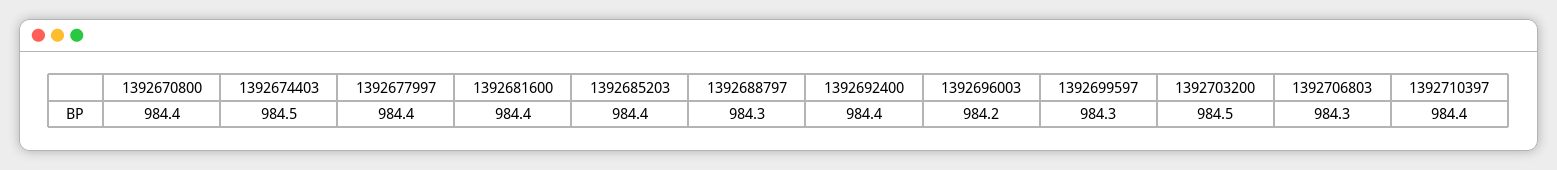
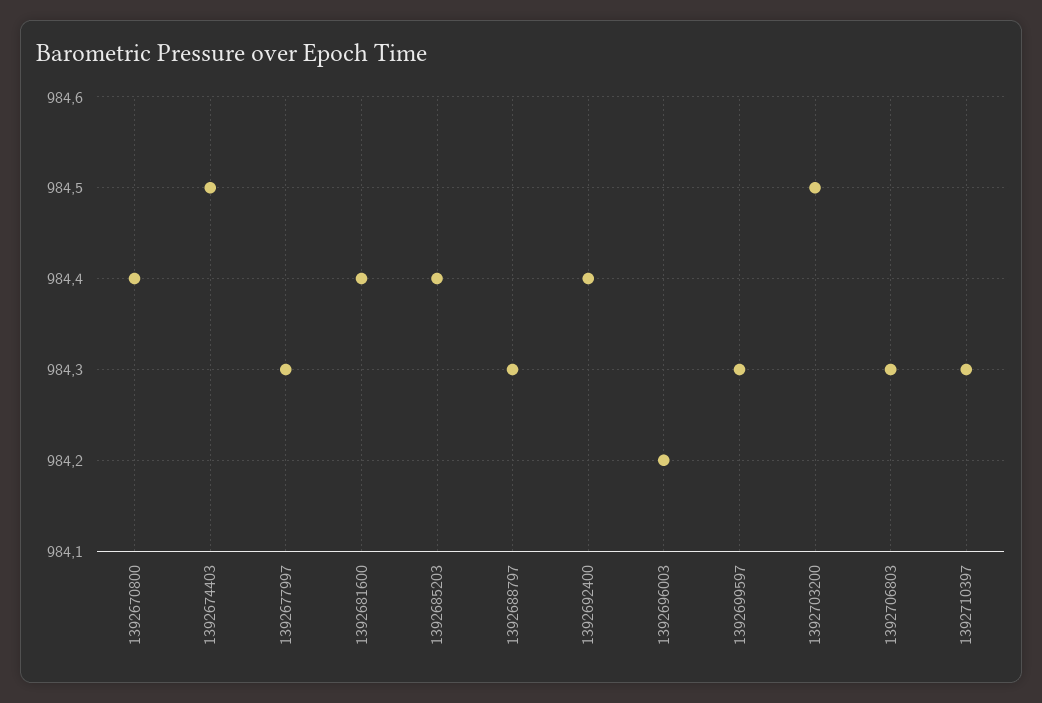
  {
    "1392670800": 984.4,
    "1392674403": 984.5,
-   "1392677997": 984.4,
+   "1392677997": 984.3,
    "1392681600": 984.4,
    "1392685203": 984.4,
    "1392688797": 984.3,
    "1392692400": 984.4,
    "1392696003": 984.2,
    "1392699597": 984.3,
    "1392703200": 984.5,
    "1392706803": 984.3,
-   "1392710397": 984.4
+   "1392710397": 984.3
  }

